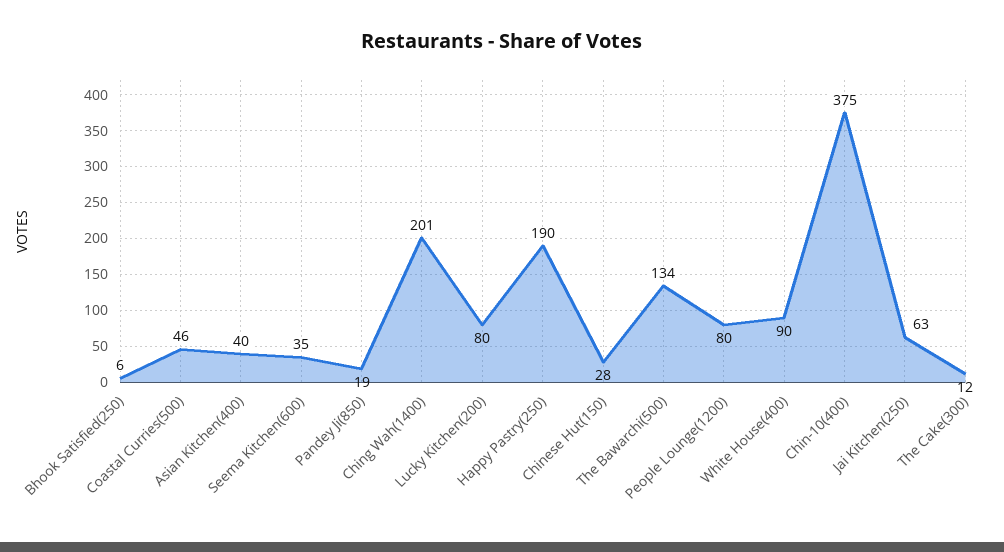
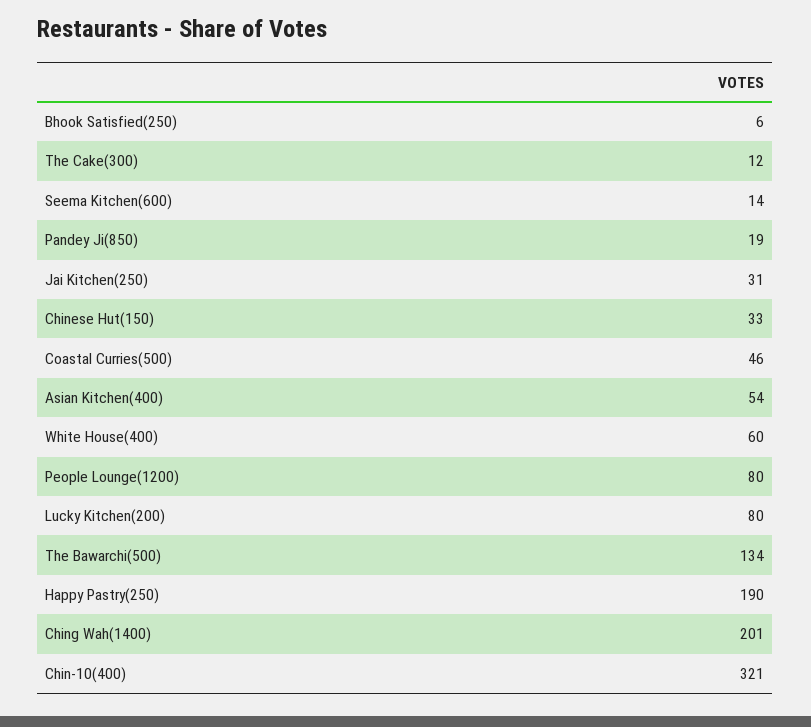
  {
    "Bhook Satisfied(250)": 6,
    "Coastal Curries(500)": 46,
-   "Asian Kitchen(400)": 40,
+   "Asian Kitchen(400)": 54,
-   "Seema Kitchen(600)": 35,
+   "Seema Kitchen(600)": 14,
    "Pandey Ji(850)": 19,
    "Ching Wah(1400)": 201,
    "Lucky Kitchen(200)": 80,
    "Happy Pastry(250)": 190,
-   "Chinese Hut(150)": 28,
+   "Chinese Hut(150)": 33,
    "The Bawarchi(500)": 134,
    "People Lounge(1200)": 80,
-   "White House(400)": 90,
+   "White House(400)": 60,
-   "Chin-10(400)": 375,
+   "Chin-10(400)": 321,
-   "Jai Kitchen(250)": 63,
+   "Jai Kitchen(250)": 31,
    "The Cake(300)": 12
  }

